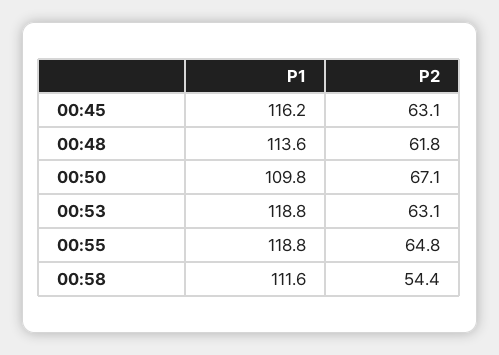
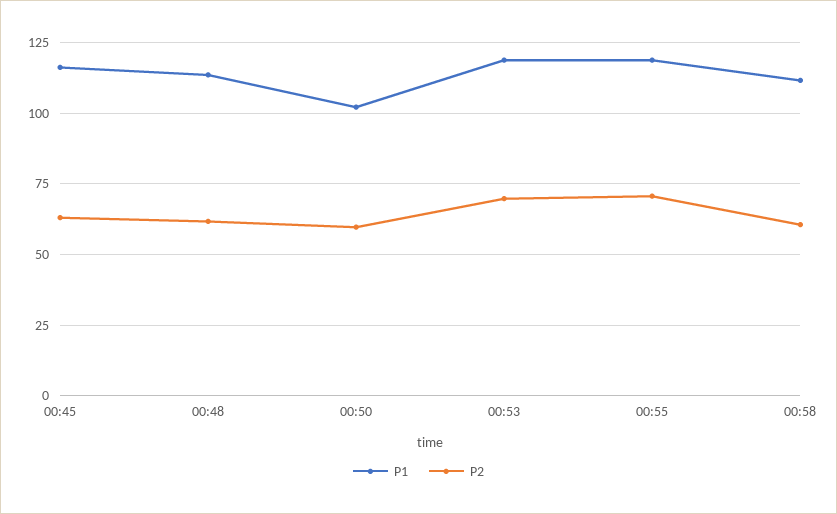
  {
    "P1": {
      "00:45": 116.2,
      "00:48": 113.6,
-     "00:50": 109.8,
+     "00:50": 102.5,
      "00:53": 118.8,
      "00:55": 118.8,
      "00:58": 111.6
    },
    "P2": {
      "00:45": 63.1,
      "00:48": 61.8,
-     "00:50": 67.1,
+     "00:50": 60,
-     "00:53": 63.1,
+     "00:53": 70,
-     "00:55": 64.8,
+     "00:55": 70,
-     "00:58": 54.4
+     "00:58": 60
    }
  }

